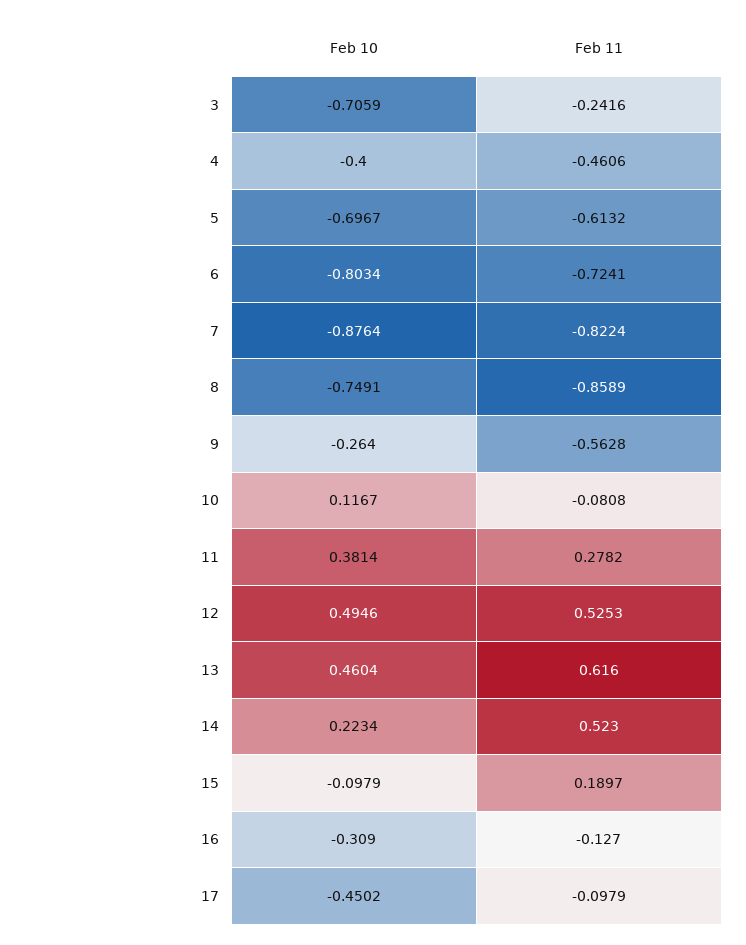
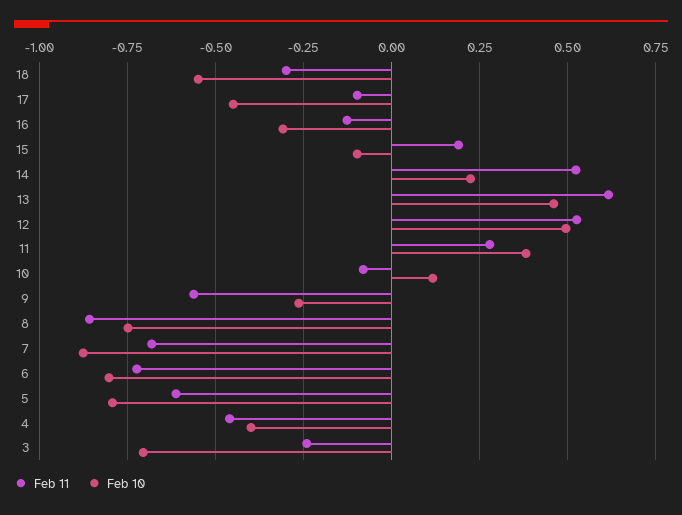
  {
    "Feb 10": {
      "3": -0.7059,
      "4": -0.4,
-     "5": -0.6967,
+     "5": -0.8,
      "6": -0.8034,
      "7": -0.8764,
      "8": -0.7491,
      "9": -0.264,
      "10": 0.1167,
      "11": 0.3814,
      "12": 0.4946,
      "13": 0.4604,
      "14": 0.2234,
      "15": -0.0979,
      "16": -0.309,
-     "17": -0.4502
+     "17": -0.4502,
+     "18": -0.55
    },
    "Feb 11": {
      "3": -0.2416,
      "4": -0.4606,
      "5": -0.6132,
      "6": -0.7241,
-     "7": -0.8224,
+     "7": -0.675,
      "8": -0.8589,
      "9": -0.5628,
      "10": -0.0808,
      "11": 0.2782,
      "12": 0.5253,
      "13": 0.616,
      "14": 0.523,
      "15": 0.1897,
      "16": -0.127,
-     "17": -0.0979
+     "17": -0.0979,
+     "18": -0.3
    }
  }

